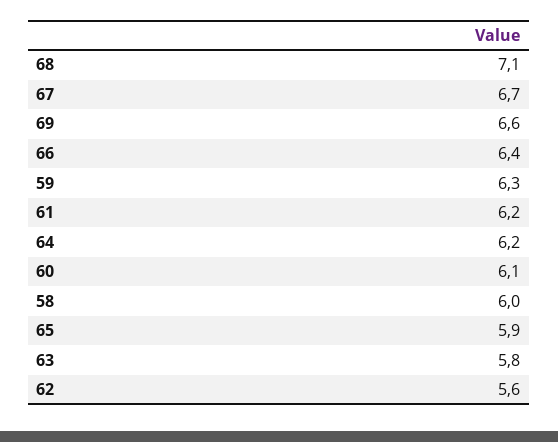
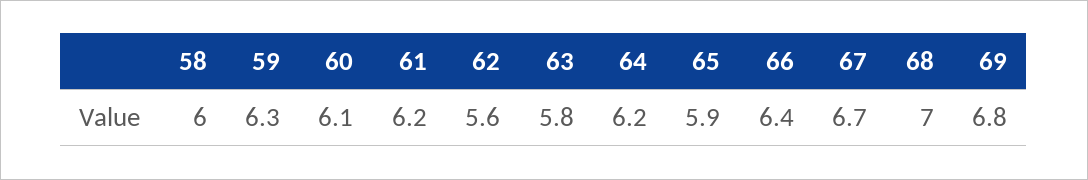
  {
-   "68": 7.1,
+   "68": 7,
    "67": 6.7,
-   "69": 6.6,
+   "69": 6.8,
    "66": 6.4,
    "59": 6.3,
    "61": 6.2,
    "64": 6.2,
    "60": 6.1,
    "58": 6,
    "65": 5.9,
    "63": 5.8,
    "62": 5.6
  }

